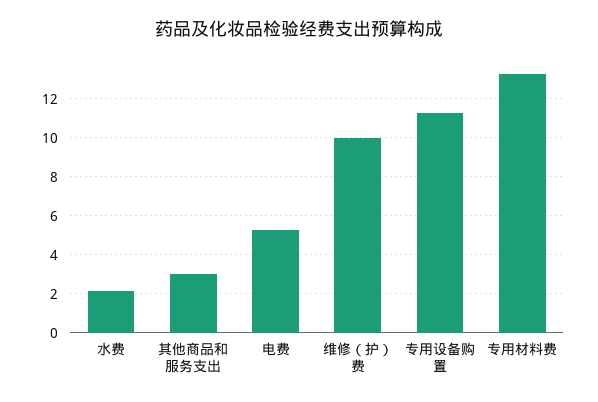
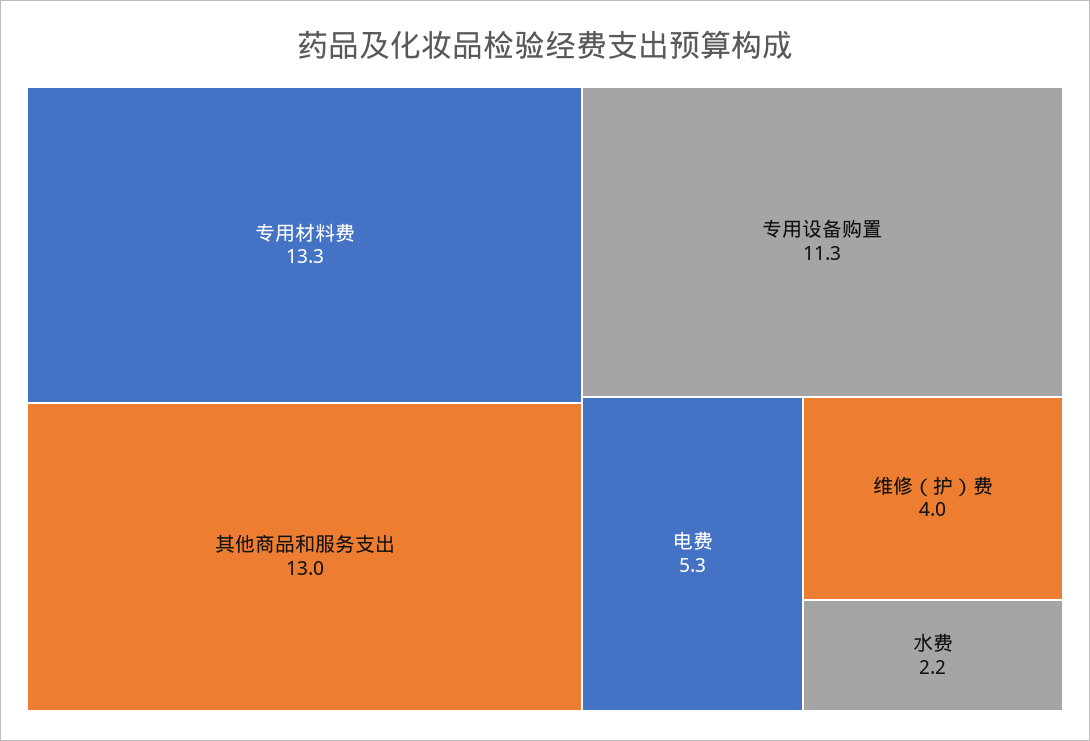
  {
    "水费": 2.2,
-   "其他商品和服务支出": 3,
+   "其他商品和服务支出": 13,
    "电费": 5.3,
-   "维修（护）费": 10,
+   "维修（护）费": 4,
    "专用设备购置": 11.3,
    "专用材料费": 13.3
  }

